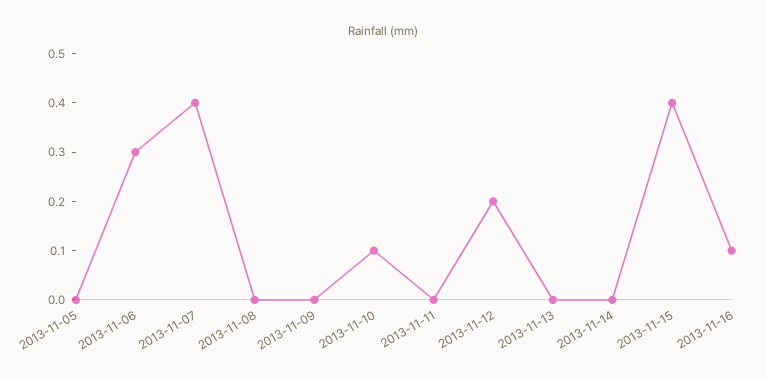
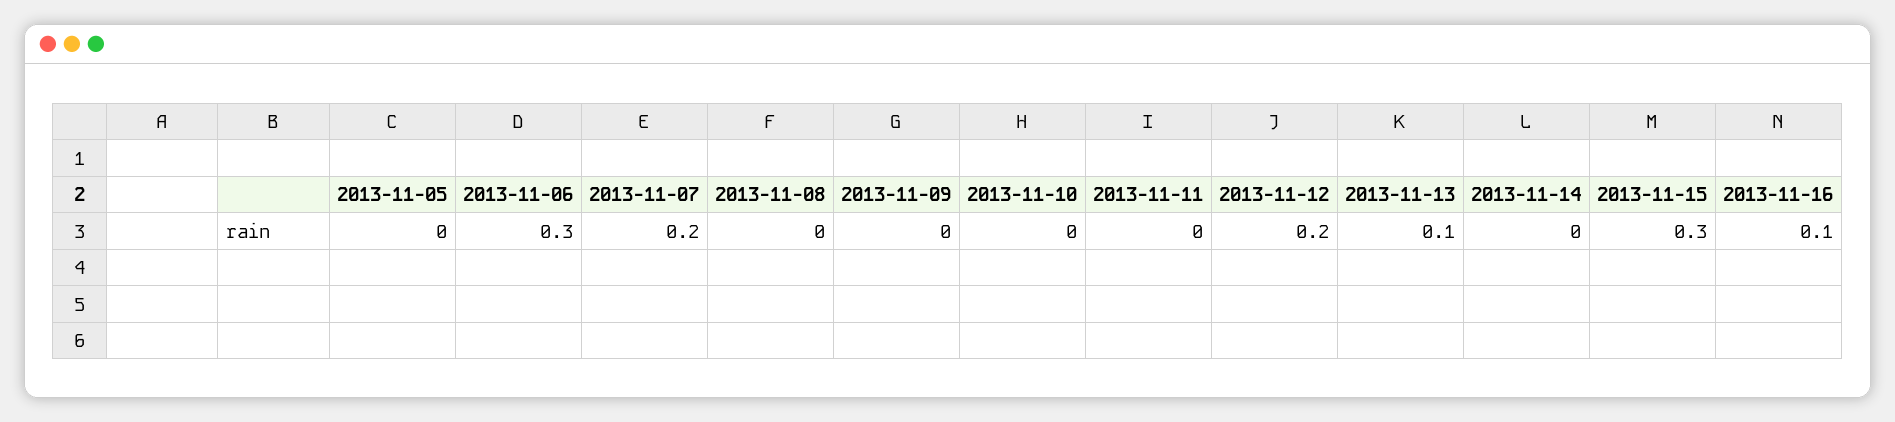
  {
    "2013-11-05": 0,
    "2013-11-06": 0.3,
-   "2013-11-07": 0.4,
+   "2013-11-07": 0.2,
    "2013-11-08": 0,
    "2013-11-09": 0,
-   "2013-11-10": 0.1,
+   "2013-11-10": 0,
    "2013-11-11": 0,
    "2013-11-12": 0.2,
-   "2013-11-13": 0,
+   "2013-11-13": 0.1,
    "2013-11-14": 0,
-   "2013-11-15": 0.4,
+   "2013-11-15": 0.3,
    "2013-11-16": 0.1
  }

